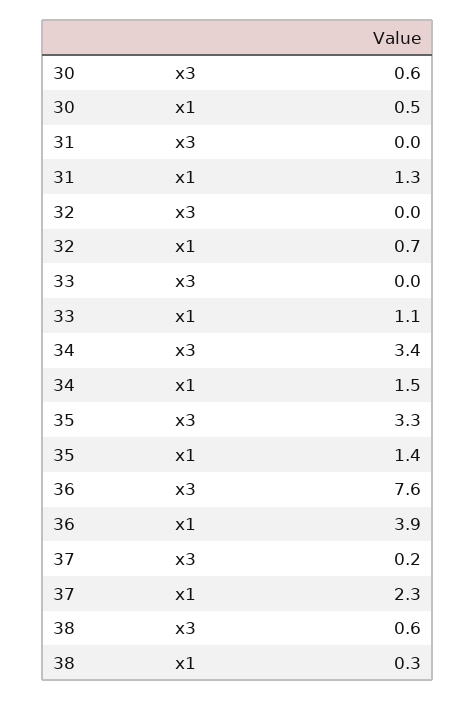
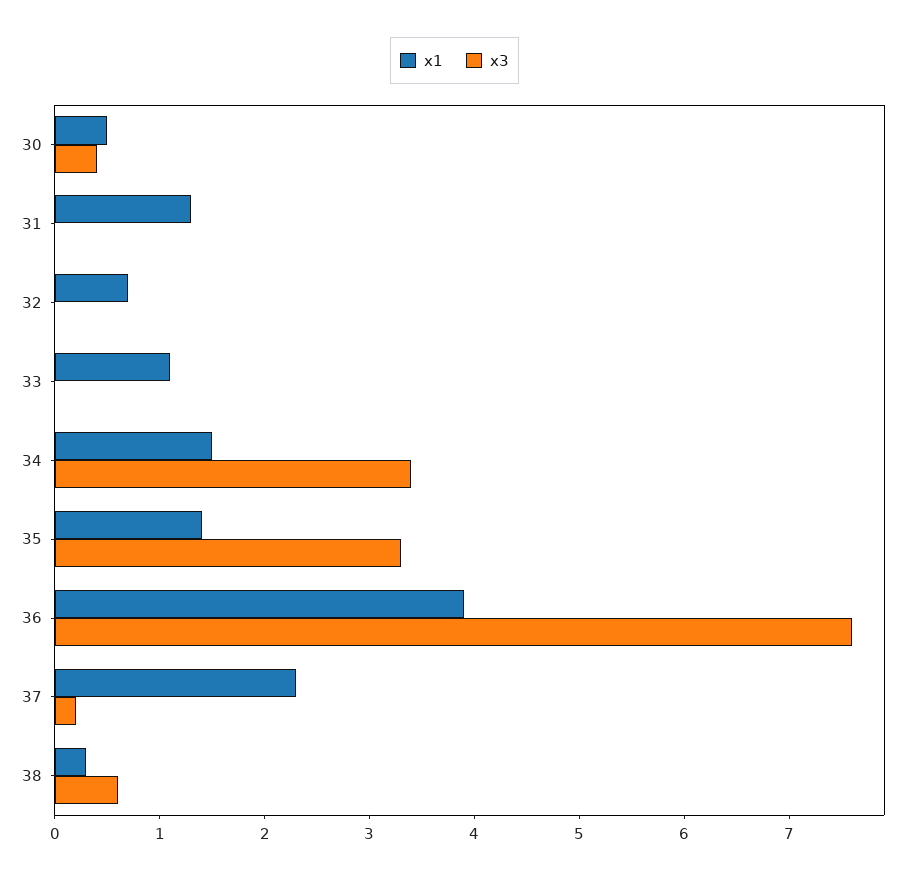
  {
    "x3": {
-     "30": 0.6,
+     "30": 0.4,
      "31": 0,
      "32": 0,
      "33": 0,
      "34": 3.4,
      "35": 3.3,
      "36": 7.6,
      "37": 0.2,
      "38": 0.6
    },
    "x1": {
      "30": 0.5,
      "31": 1.3,
      "32": 0.7,
      "33": 1.1,
      "34": 1.5,
      "35": 1.4,
      "36": 3.9,
      "37": 2.3,
      "38": 0.3
    }
  }

